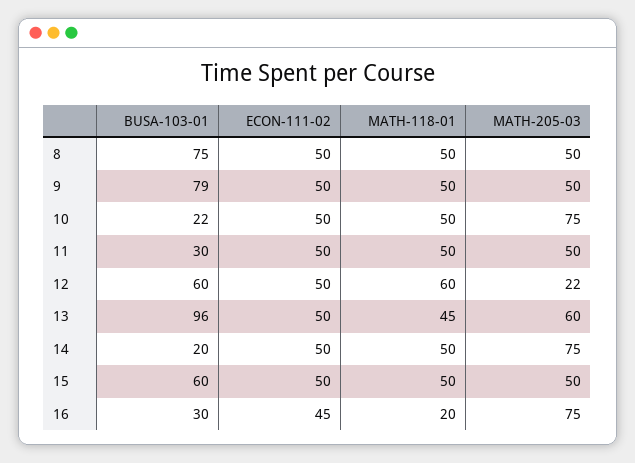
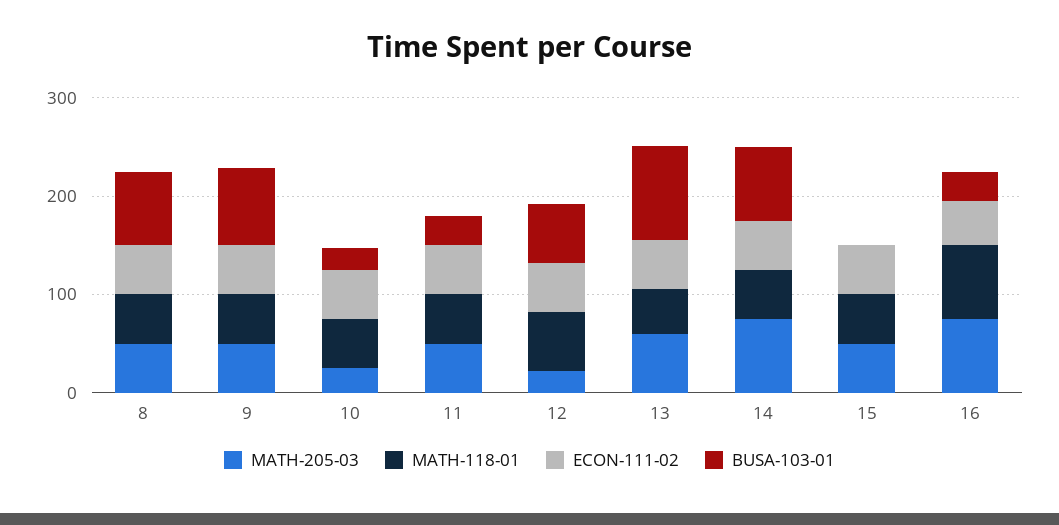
  {
    "BUSA-103-01": {
      "8": 75,
      "9": 79,
      "10": 22,
      "11": 30,
      "12": 60,
      "13": 96,
-     "14": 20,
+     "14": 80,
-     "15": 60,
+     "15": 0,
      "16": 30
    },
    "ECON-111-02": {
      "8": 50,
      "9": 50,
      "10": 50,
      "11": 50,
      "12": 50,
      "13": 50,
      "14": 50,
      "15": 50,
      "16": 45
    },
    "MATH-118-01": {
      "8": 50,
      "9": 50,
      "10": 50,
      "11": 50,
      "12": 60,
      "13": 45,
      "14": 50,
      "15": 50,
-     "16": 20
+     "16": 80
    },
    "MATH-205-03": {
      "8": 50,
      "9": 50,
-     "10": 75,
+     "10": 20,
      "11": 50,
      "12": 22,
      "13": 60,
      "14": 75,
      "15": 50,
      "16": 75
    }
  }

